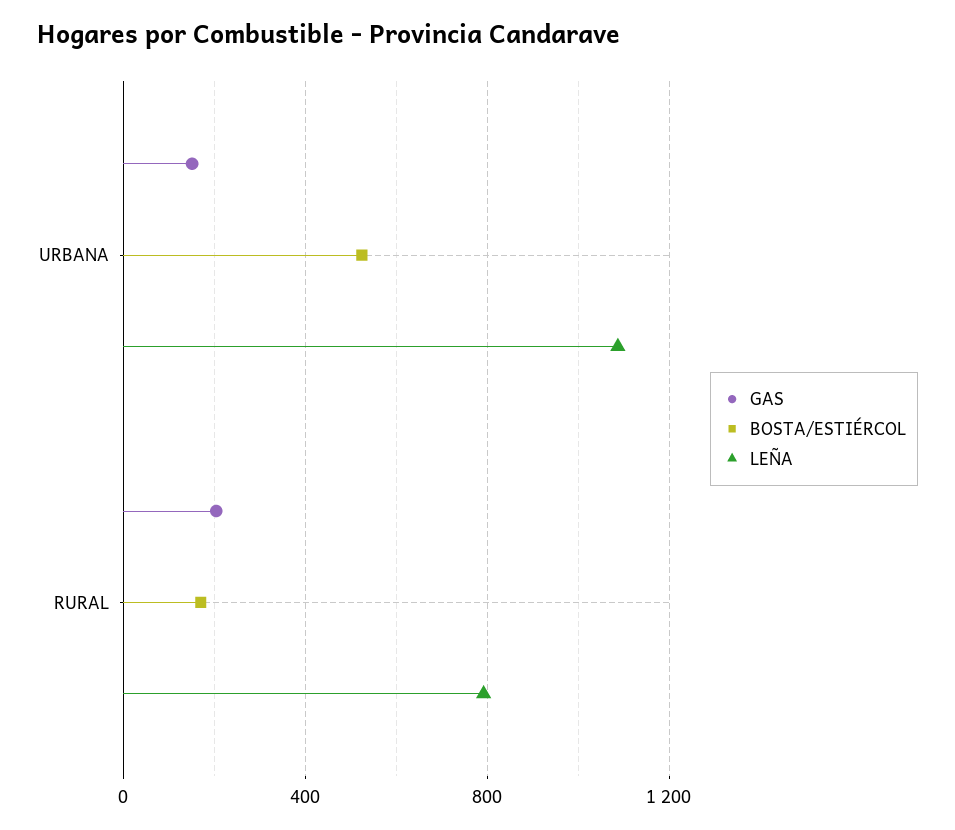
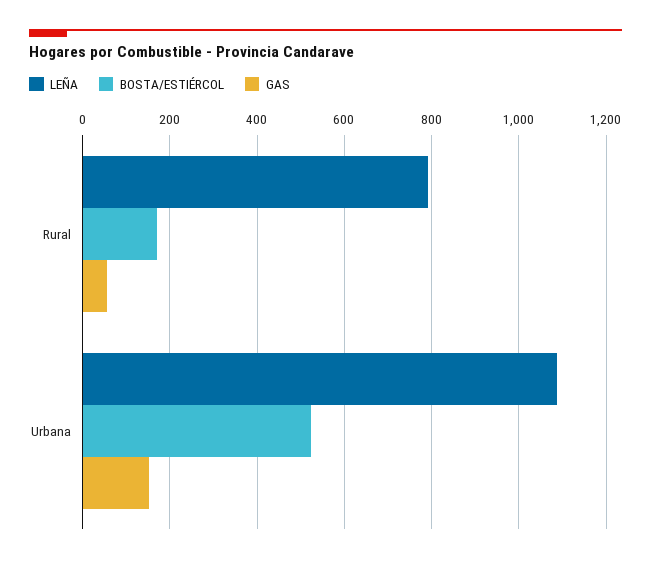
  {
    "GAS": {
      "URBANA": 160,
-     "RURAL": 200
+     "RURAL": 60
    },
    "BOSTA/ESTIÉRCOL": {
      "URBANA": 520,
      "RURAL": 180
    },
    "LEÑA": {
      "URBANA": 1080,
      "RURAL": 800
    }
  }

